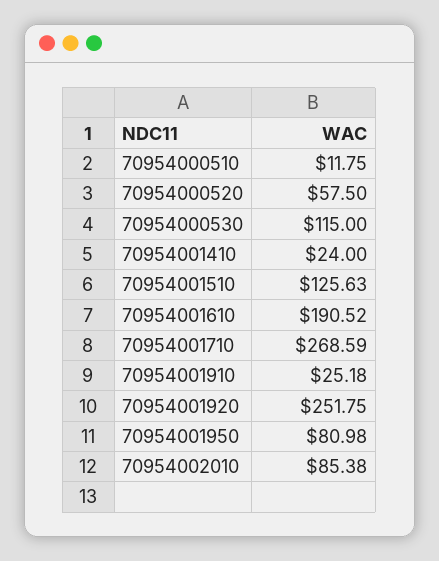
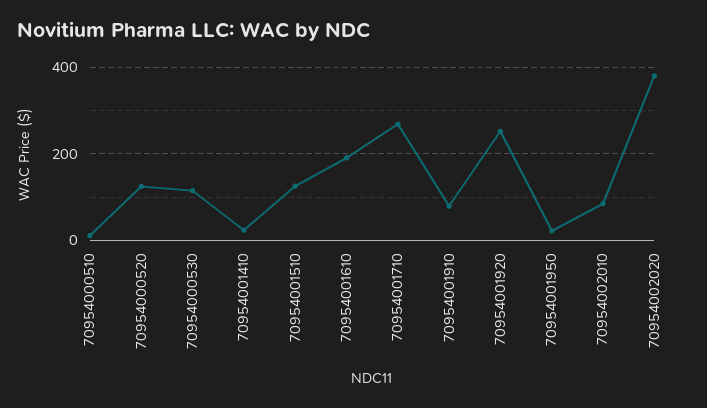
  {
    "70954000510": 11.75,
-   "70954000520": 57.5,
+   "70954000520": 120,
    "70954000530": 115,
    "70954001410": 24,
    "70954001510": 125.63,
    "70954001610": 190.52,
    "70954001710": 268.59,
-   "70954001910": 25.18,
+   "70954001910": 80,
    "70954001920": 251.75,
-   "70954001950": 80.98,
+   "70954001950": 20,
-   "70954002010": 85.38
+   "70954002010": 85.38,
+   "70954002020": 380
  }

